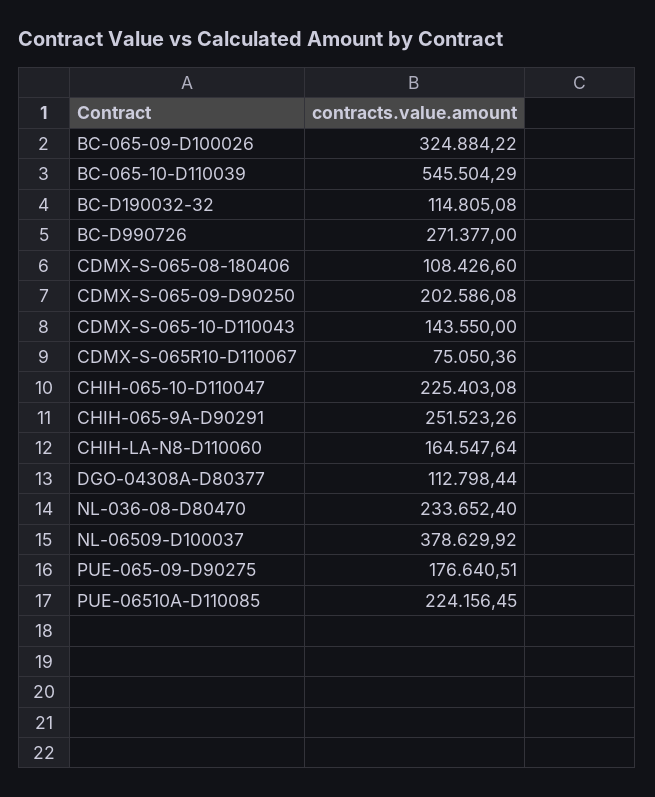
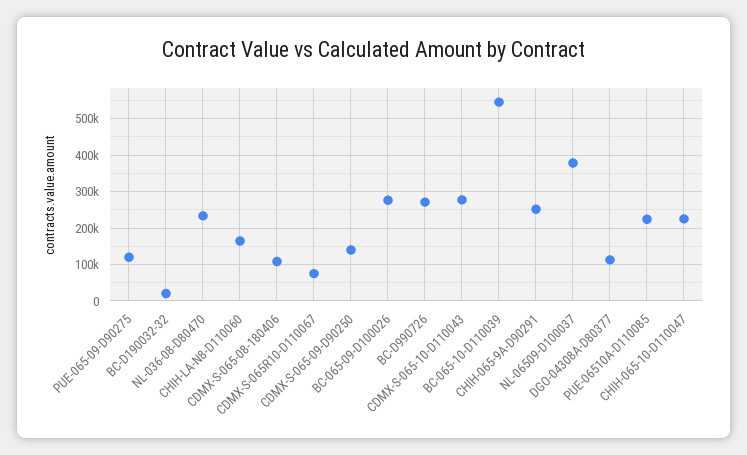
  {
-   "BC-065-09-D100026": 324884.22,
+   "BC-065-09-D100026": 280000,
    "BC-065-10-D110039": 545504.29,
-   "BC-D190032-32": 114805.08,
+   "BC-D190032-32": 20000,
    "BC-D990726": 271377,
    "CDMX-S-065-08-180406": 108426.6,
-   "CDMX-S-065-09-D90250": 202586.08,
+   "CDMX-S-065-09-D90250": 140000,
-   "CDMX-S-065-10-D110043": 143550,
+   "CDMX-S-065-10-D110043": 280000,
    "CDMX-S-065R10-D110067": 75050.36,
    "CHIH-065-10-D110047": 225403.08,
    "CHIH-065-9A-D90291": 251523.26,
    "CHIH-LA-N8-D110060": 164547.64,
    "DGO-04308A-D80377": 112798.44,
    "NL-036-08-D80470": 233652.4,
    "NL-06509-D100037": 378629.92,
-   "PUE-065-09-D90275": 176640.51,
+   "PUE-065-09-D90275": 120000,
    "PUE-06510A-D110085": 224156.45
  }

